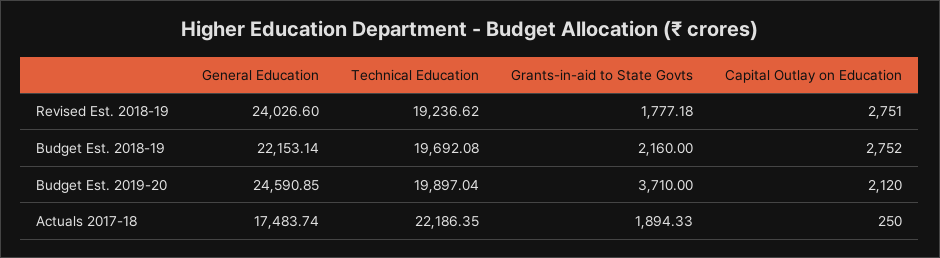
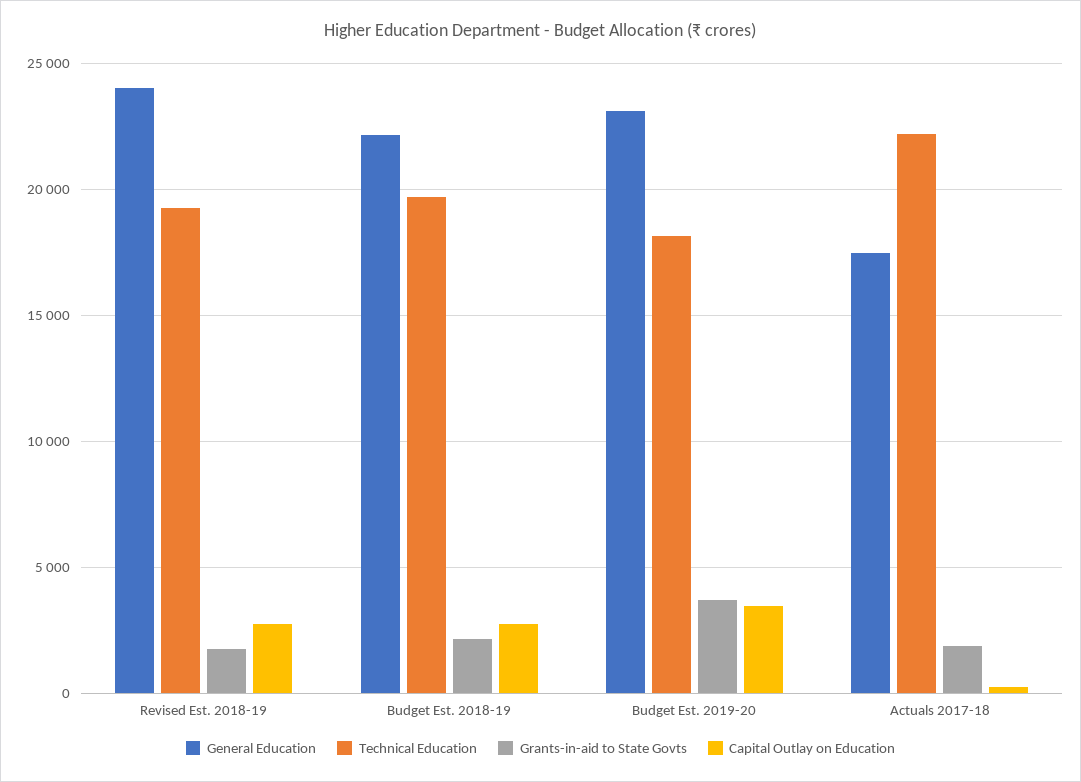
  {
    "General Education": {
      "Revised Est. 2018-19": 24026.6,
      "Budget Est. 2018-19": 22153.14,
-     "Budget Est. 2019-20": 24590.85,
+     "Budget Est. 2019-20": 23000,
      "Actuals 2017-18": 17483.74
    },
    "Technical Education": {
      "Revised Est. 2018-19": 19236.62,
      "Budget Est. 2018-19": 19692.08,
-     "Budget Est. 2019-20": 19897.04,
+     "Budget Est. 2019-20": 18000,
      "Actuals 2017-18": 22186.35
    },
    "Grants-in-aid to State Govts": {
      "Revised Est. 2018-19": 1777.18,
      "Budget Est. 2018-19": 2160,
      "Budget Est. 2019-20": 3710,
      "Actuals 2017-18": 1894.33
    },
    "Capital Outlay on Education": {
      "Revised Est. 2018-19": 2751,
      "Budget Est. 2018-19": 2752,
-     "Budget Est. 2019-20": 2120,
+     "Budget Est. 2019-20": 3500,
      "Actuals 2017-18": 250
    }
  }

